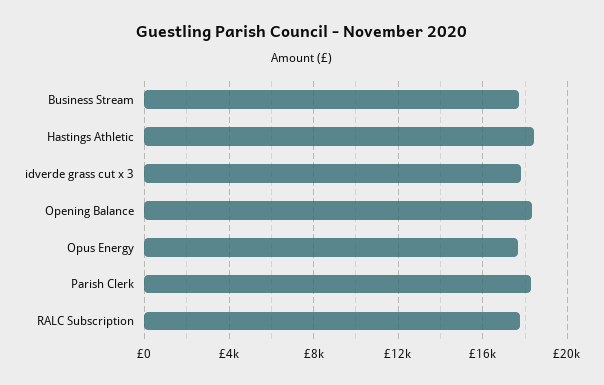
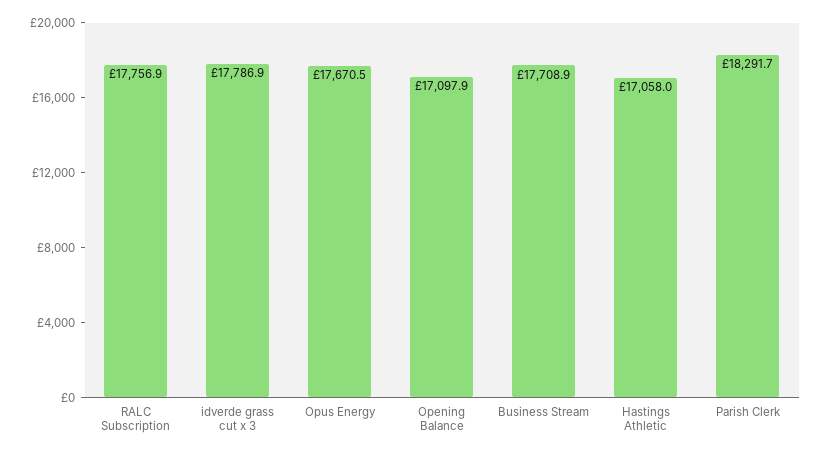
  {
    "Business Stream": 17708.9,
-   "Hastings Athletic": 18500,
+   "Hastings Athletic": 17058,
    "idverde grass cut x 3": 17786.9,
-   "Opening Balance": 18500,
+   "Opening Balance": 17097.9,
    "Opus Energy": 17670.5,
    "Parish Clerk": 18291.7,
    "RALC Subscription": 17756.9
  }

